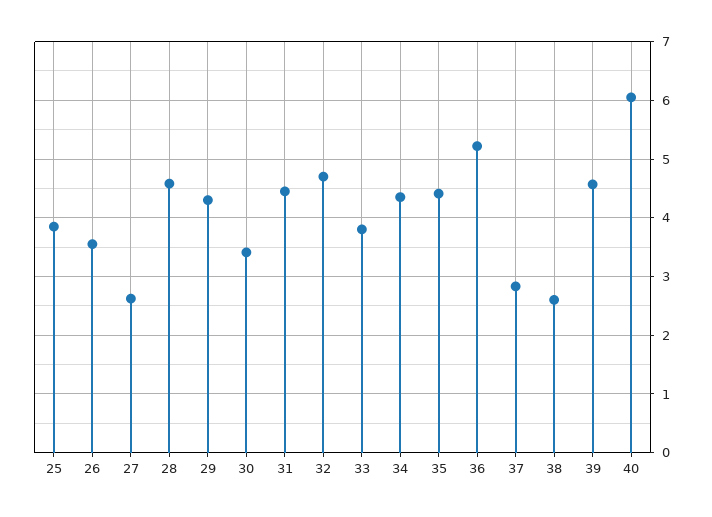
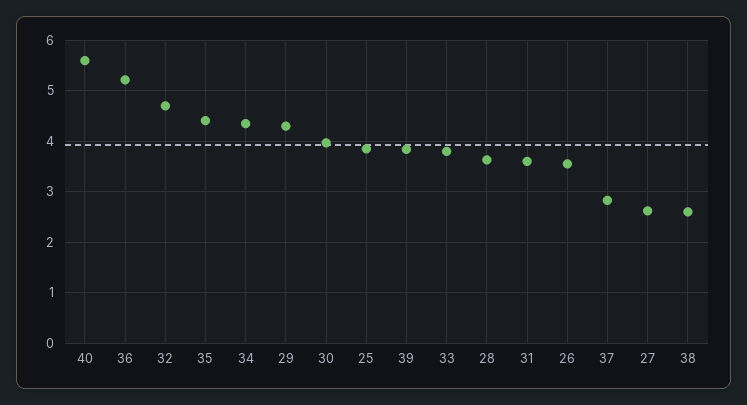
  {
    "25": 3.8,
    "26": 3.6,
    "27": 2.6,
-   "28": 4.6,
+   "28": 3.6,
    "29": 4.4,
-   "30": 3.4,
+   "30": 4,
-   "31": 4.4,
+   "31": 3.6,
    "32": 4.8,
    "33": 3.8,
    "34": 4.4,
    "35": 4.4,
    "36": 5.2,
    "37": 2.8,
    "38": 2.6,
-   "39": 4.6,
+   "39": 3.8,
-   "40": 6
+   "40": 5.6
  }

